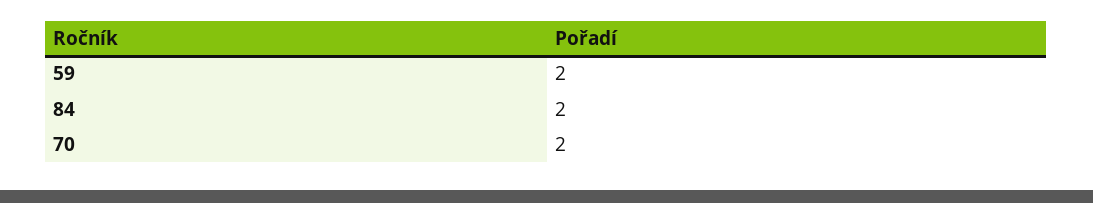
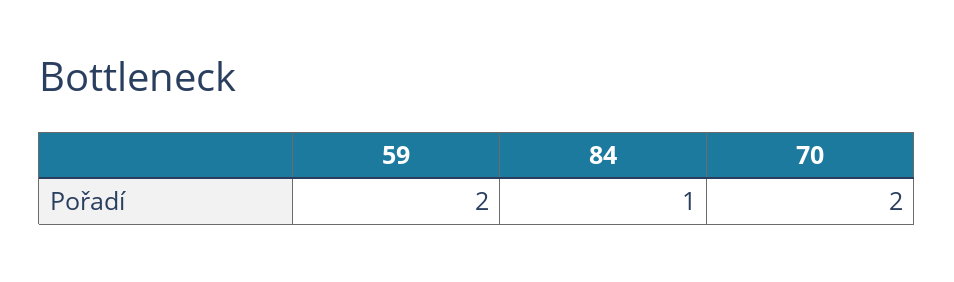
  {
    "59": 2,
-   "84": 2,
+   "84": 1,
    "70": 2
  }

